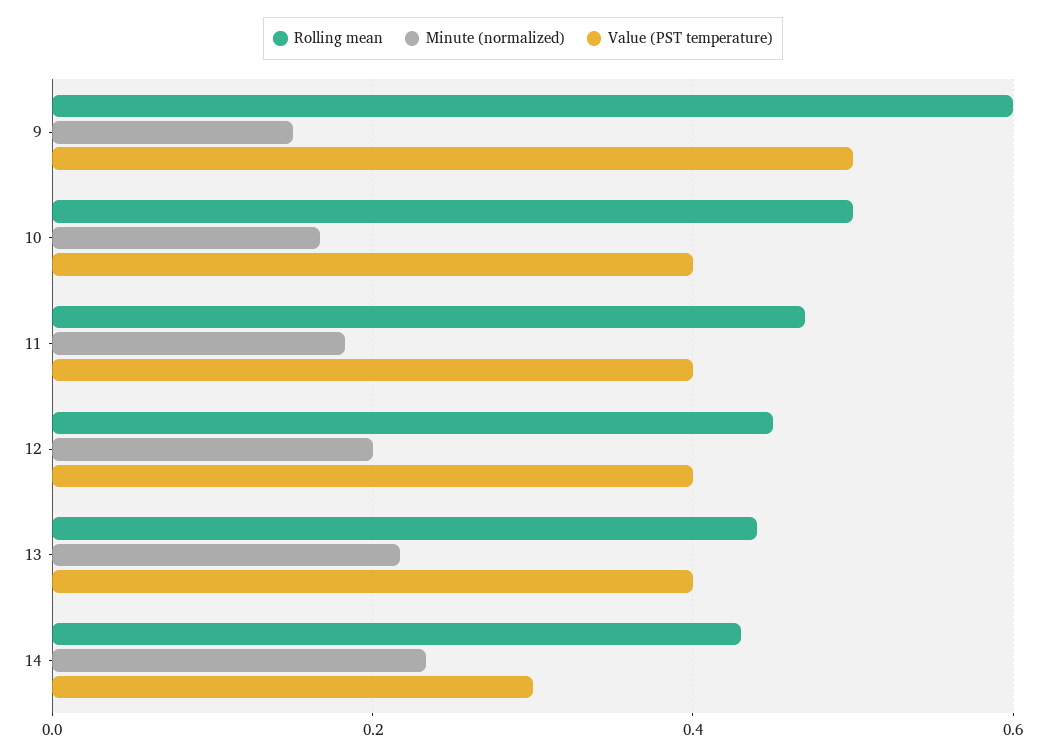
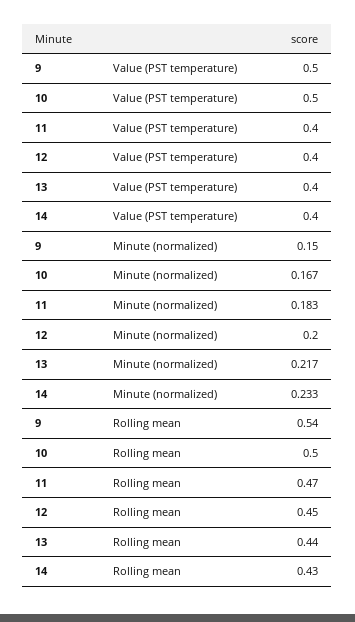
  {
    "Rolling mean": {
-     "9": 0.6,
+     "9": 0.54,
      "10": 0.5,
      "11": 0.47,
      "12": 0.45,
      "13": 0.44,
      "14": 0.43
    },
    "Minute (normalized)": {
      "9": 0.15,
      "10": 0.167,
      "11": 0.183,
      "12": 0.2,
      "13": 0.217,
      "14": 0.233
    },
    "Value (PST temperature)": {
      "9": 0.5,
-     "10": 0.4,
+     "10": 0.5,
      "11": 0.4,
      "12": 0.4,
      "13": 0.4,
-     "14": 0.3
+     "14": 0.4
    }
  }

